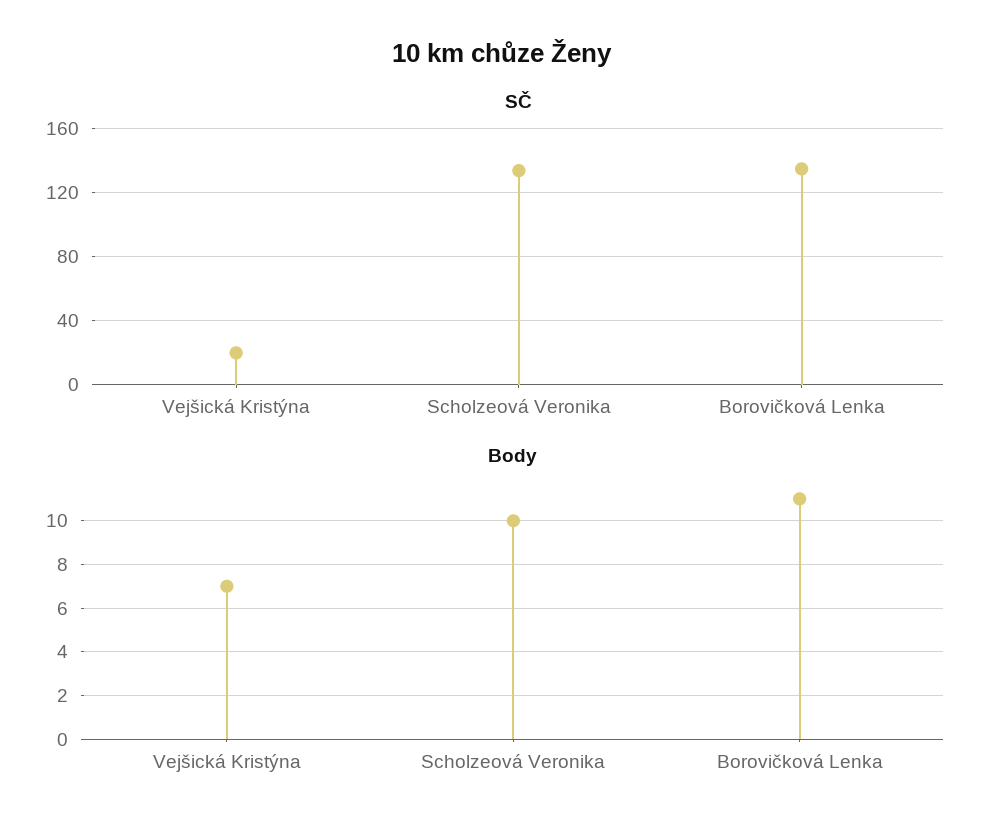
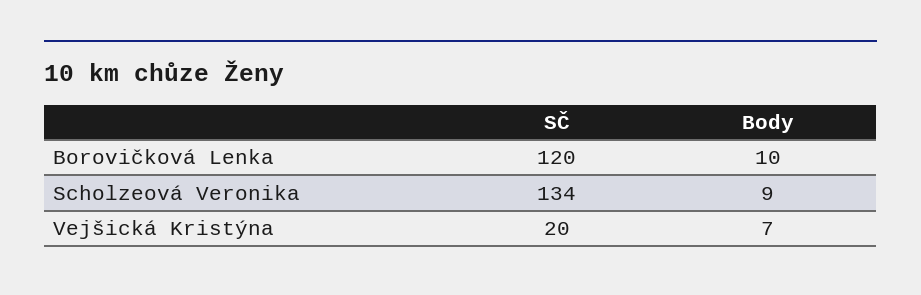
  {
    "SČ": {
      "Vejšická Kristýna": 20,
      "Scholzeová Veronika": 134,
-     "Borovičková Lenka": 135
+     "Borovičková Lenka": 120
    },
    "Body": {
      "Vejšická Kristýna": 7,
-     "Scholzeová Veronika": 10,
+     "Scholzeová Veronika": 9,
-     "Borovičková Lenka": 11
+     "Borovičková Lenka": 10
    }
  }

